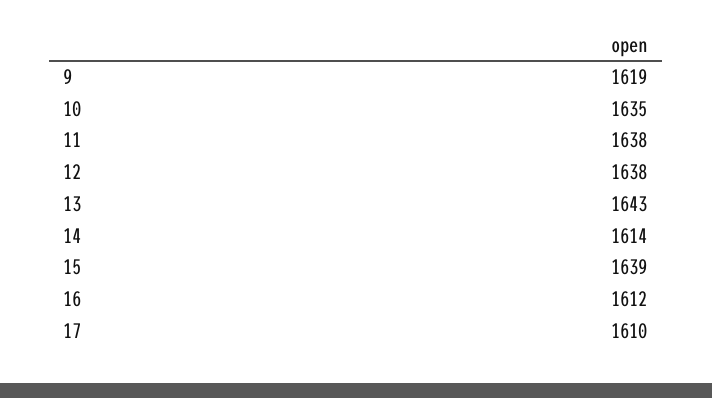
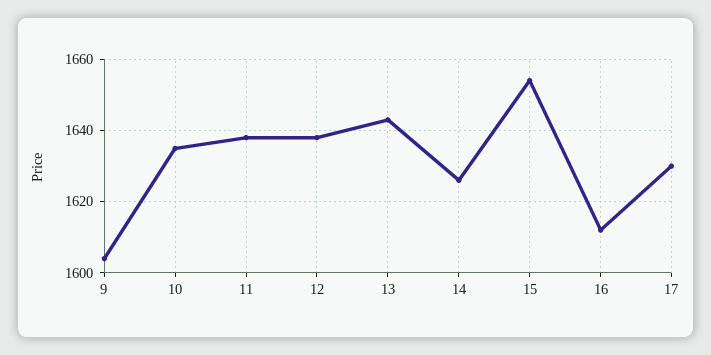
  {
-   "9": 1619,
+   "9": 1605,
    "10": 1635,
    "11": 1638,
    "12": 1638,
    "13": 1643,
-   "14": 1614,
+   "14": 1625,
-   "15": 1639,
+   "15": 1655,
    "16": 1612,
-   "17": 1610
+   "17": 1630
  }

